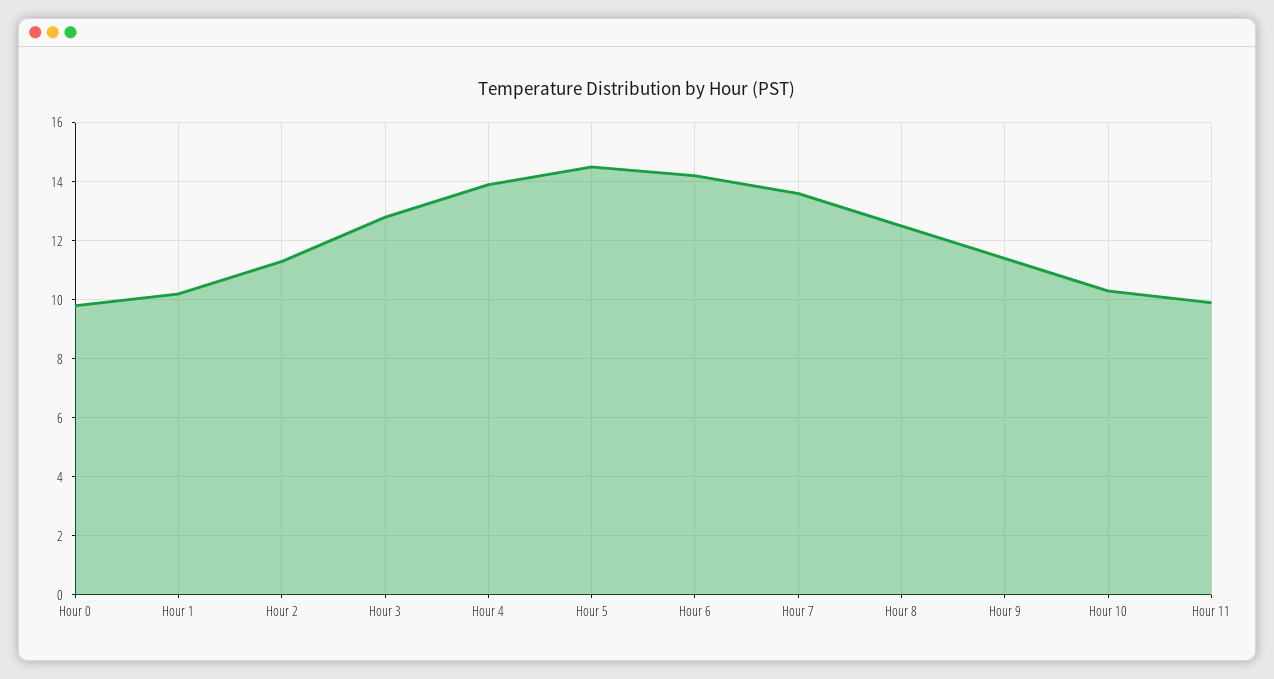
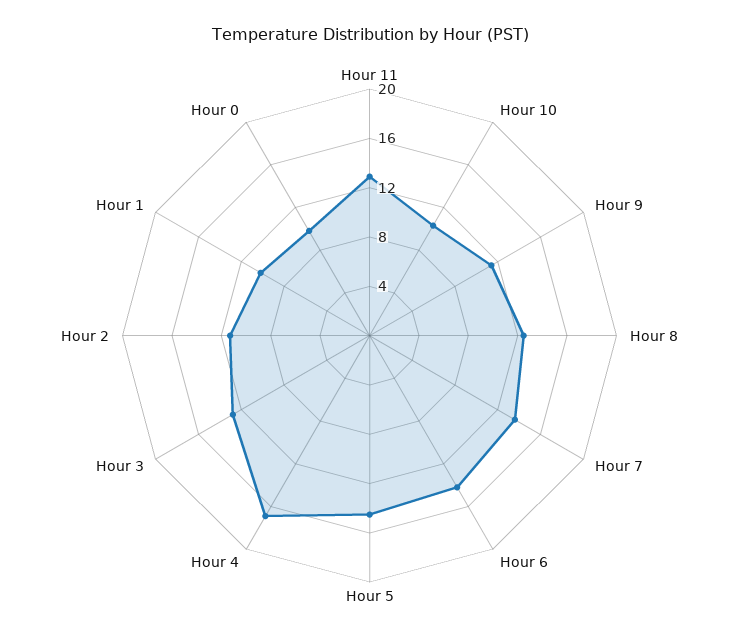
  {
    "Hour 0": 10,
    "Hour 1": 10,
    "Hour 2": 11.5,
    "Hour 3": 13,
-   "Hour 4": 14,
+   "Hour 4": 17,
    "Hour 5": 14.5,
    "Hour 6": 14,
    "Hour 7": 13.5,
    "Hour 8": 12.5,
    "Hour 9": 11.5,
    "Hour 10": 10.5,
-   "Hour 11": 10
+   "Hour 11": 13
  }

